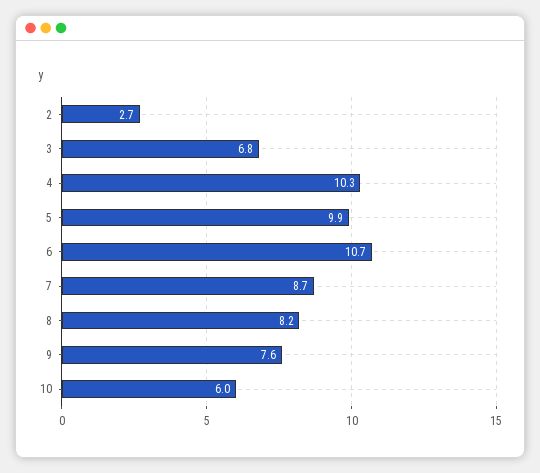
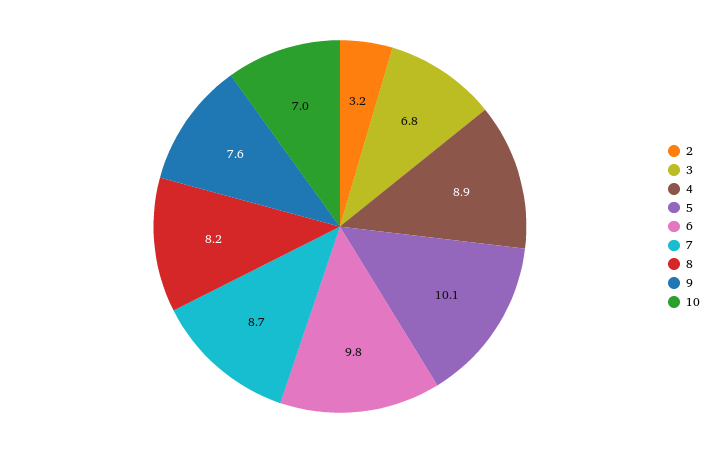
  {
-   "2": 2.7,
+   "2": 3.2,
    "3": 6.8,
-   "4": 10.3,
+   "4": 8.9,
-   "5": 9.9,
+   "5": 10.1,
-   "6": 10.7,
+   "6": 9.8,
    "7": 8.7,
    "8": 8.2,
    "9": 7.6,
-   "10": 6
+   "10": 7
  }

